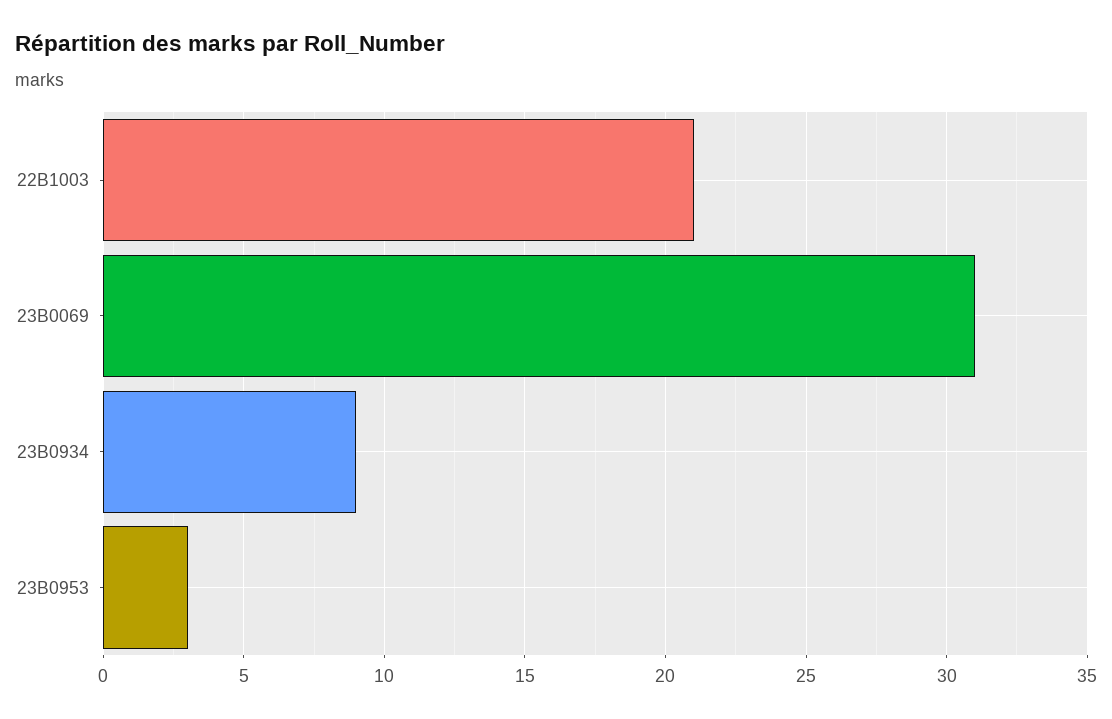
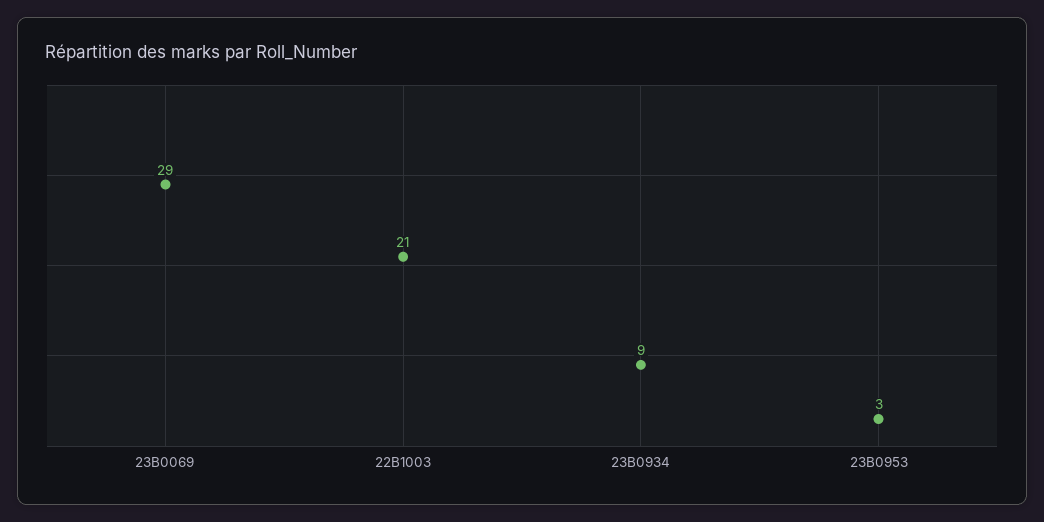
  {
    "22B1003": 21,
-   "23B0069": 31,
+   "23B0069": 29,
    "23B0934": 9,
    "23B0953": 3
  }

